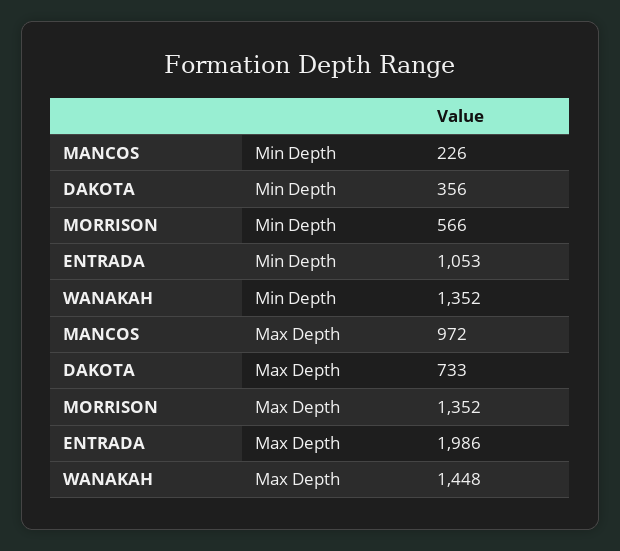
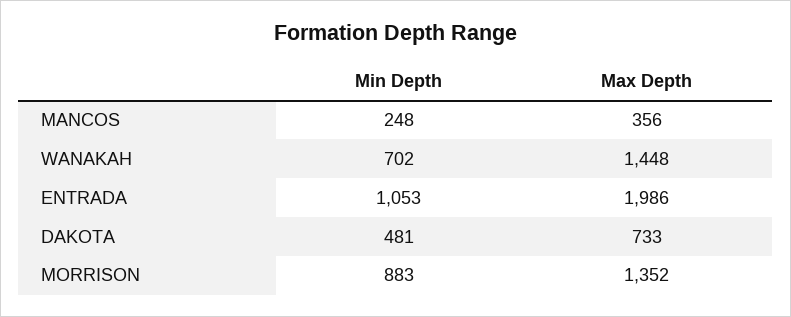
  {
    "MANCOS": {
-     "Min Depth": 226,
+     "Min Depth": 248,
-     "Max Depth": 972
+     "Max Depth": 356
    },
    "DAKOTA": {
-     "Min Depth": 356,
+     "Min Depth": 481,
      "Max Depth": 733
    },
    "MORRISON": {
-     "Min Depth": 566,
+     "Min Depth": 883,
      "Max Depth": 1352
    },
    "ENTRADA": {
      "Min Depth": 1053,
      "Max Depth": 1986
    },
    "WANAKAH": {
-     "Min Depth": 1352,
+     "Min Depth": 702,
      "Max Depth": 1448
    }
  }

